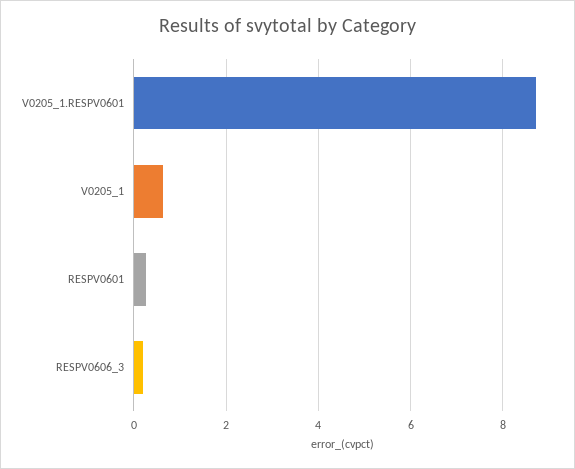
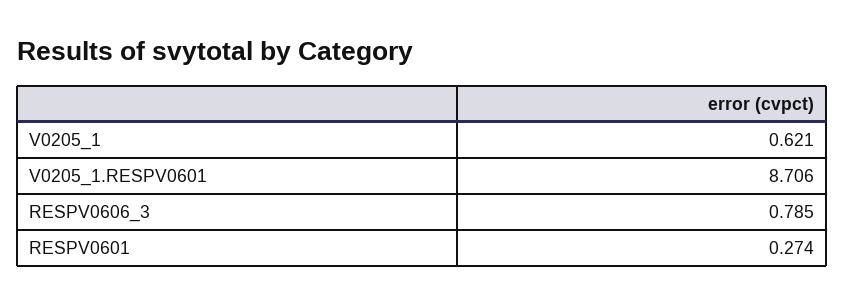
  {
    "V0205_1.RESPV0601": 8.706,
    "V0205_1": 0.621,
    "RESPV0601": 0.274,
-   "RESPV0606_3": 0.2
+   "RESPV0606_3": 0.785
  }

